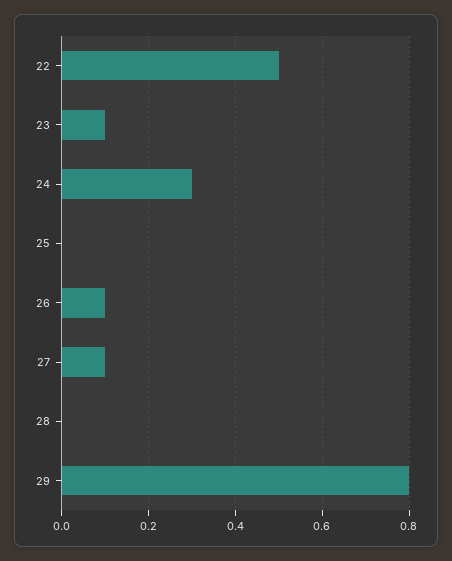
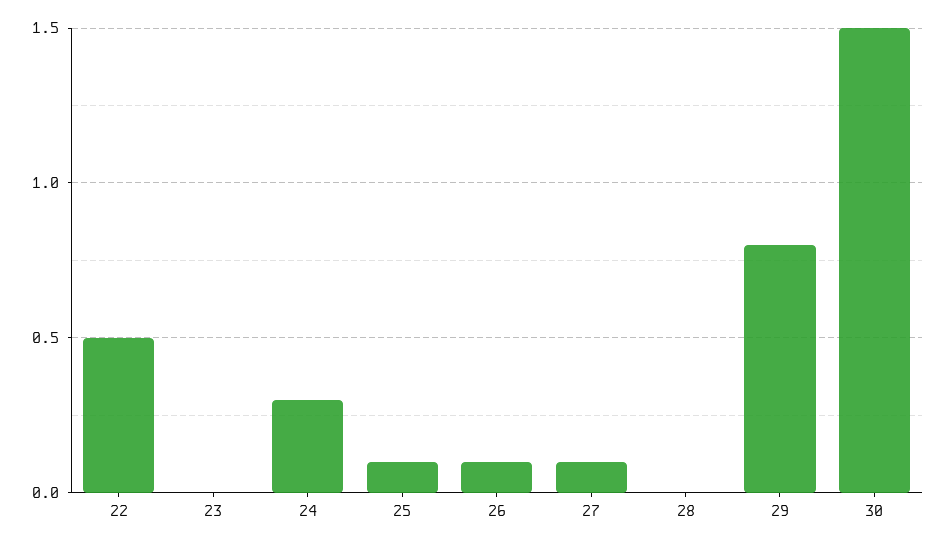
  {
    "22": 0.5,
-   "23": 0.1,
+   "23": 0,
    "24": 0.3,
-   "25": 0,
+   "25": 0.1,
    "26": 0.1,
    "27": 0.1,
    "28": 0,
-   "29": 0.8
+   "29": 0.8,
+   "30": 1.5
  }

